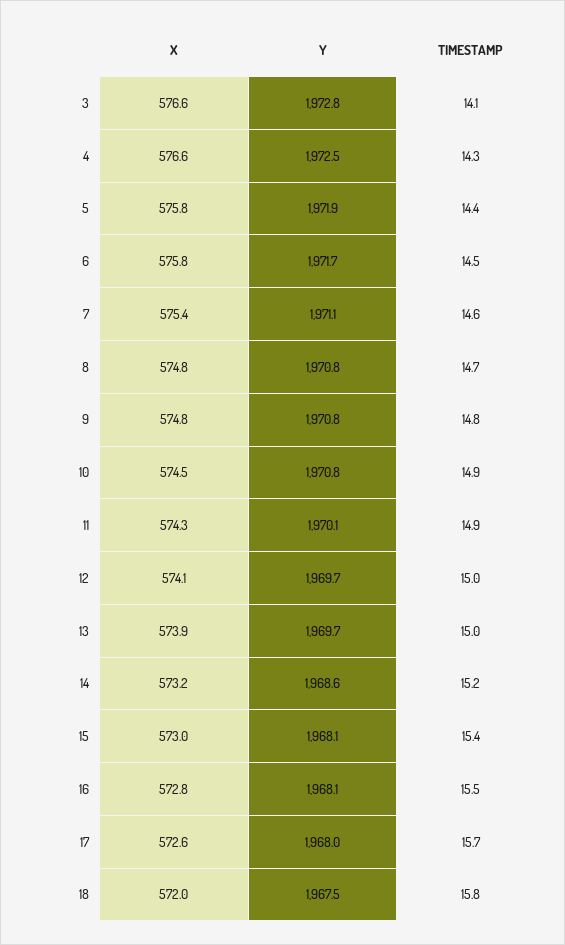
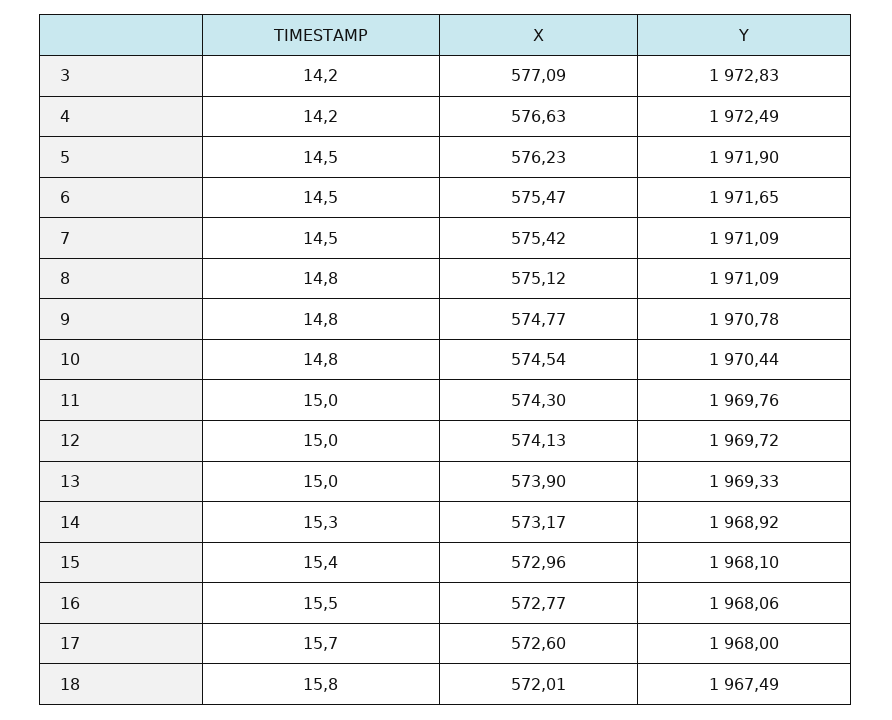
  {
    "X": {
-     "3": 576.6,
+     "3": 577.09,
      "4": 576.63,
-     "5": 575.8,
+     "5": 576.23,
-     "6": 575.8,
+     "6": 575.47,
      "7": 575.42,
-     "8": 574.8,
+     "8": 575.12,
      "9": 574.77,
      "10": 574.54,
      "11": 574.3,
      "12": 574.13,
      "13": 573.9,
      "14": 573.17,
      "15": 572.96,
      "16": 572.77,
      "17": 572.6,
      "18": 572.01
    },
    "Y": {
      "3": 1972.83,
      "4": 1972.49,
      "5": 1971.9,
      "6": 1971.65,
      "7": 1971.09,
-     "8": 1970.8,
+     "8": 1971.09,
      "9": 1970.78,
-     "10": 1970.8,
+     "10": 1970.44,
-     "11": 1970.1,
+     "11": 1969.76,
      "12": 1969.72,
-     "13": 1969.7,
+     "13": 1969.33,
-     "14": 1968.6,
+     "14": 1968.92,
      "15": 1968.1,
      "16": 1968.06,
      "17": 1968,
      "18": 1967.49
    },
    "TIMESTAMP": {
-     "3": 14.1,
+     "3": 14.2,
-     "4": 14.3,
+     "4": 14.2,
-     "5": 14.4,
+     "5": 14.5,
      "6": 14.5,
-     "7": 14.6,
+     "7": 14.5,
-     "8": 14.7,
+     "8": 14.8,
      "9": 14.8,
-     "10": 14.9,
+     "10": 14.8,
-     "11": 14.9,
+     "11": 15,
      "12": 15,
      "13": 15,
-     "14": 15.2,
+     "14": 15.3,
      "15": 15.4,
      "16": 15.5,
      "17": 15.7,
      "18": 15.8
    }
  }

